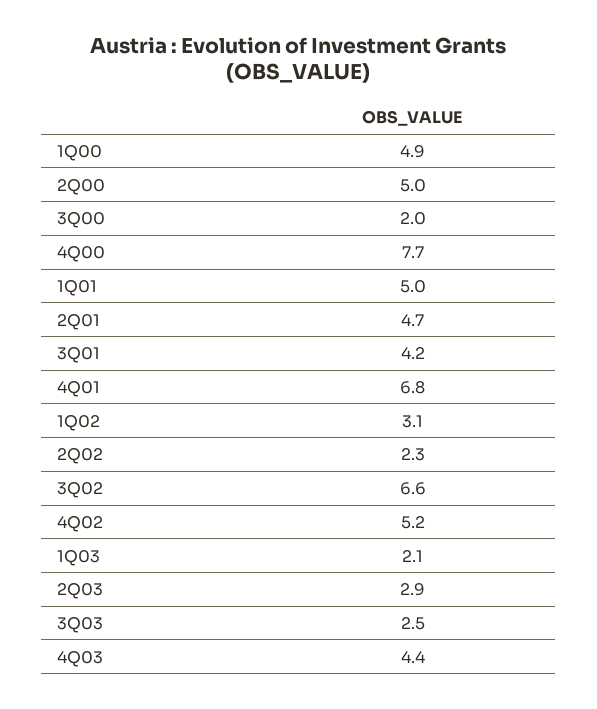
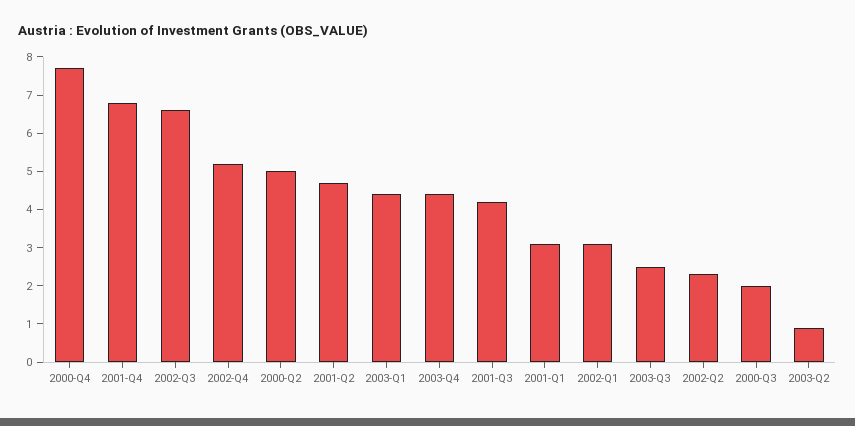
  {
-   "1Q00": 4.9,
    "2Q00": 5,
    "3Q00": 2,
    "4Q00": 7.7,
-   "1Q01": 5,
+   "1Q01": 3,
    "2Q01": 4.7,
    "3Q01": 4.2,
    "4Q01": 6.8,
    "1Q02": 3.1,
    "2Q02": 2.3,
    "3Q02": 6.6,
    "4Q02": 5.2,
-   "1Q03": 2.1,
+   "1Q03": 4.5,
-   "2Q03": 2.9,
+   "2Q03": 1,
    "3Q03": 2.5,
    "4Q03": 4.4
  }

